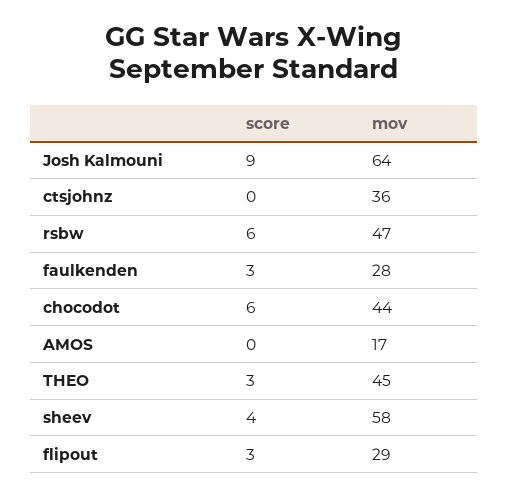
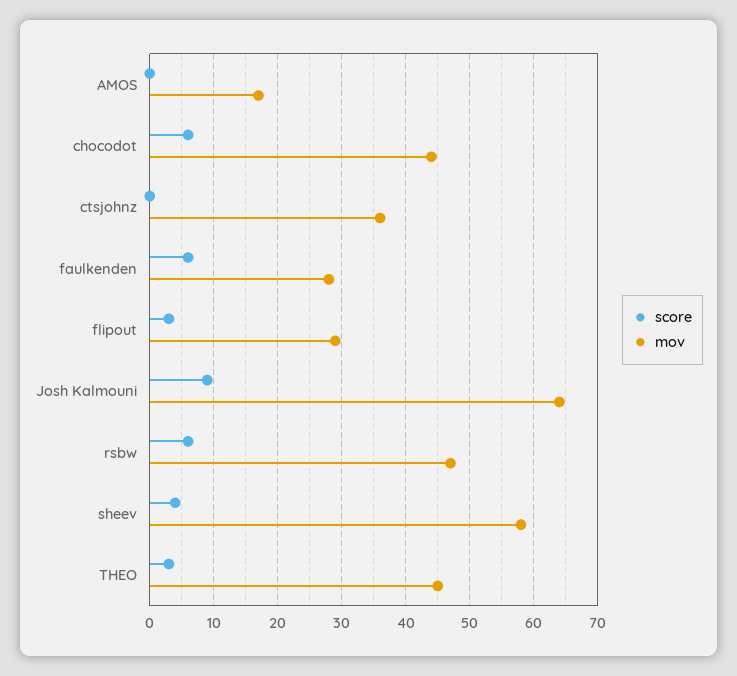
  {
    "score": {
      "Josh Kalmouni": 9,
      "ctsjohnz": 0,
      "rsbw": 6,
-     "faulkenden": 3,
+     "faulkenden": 6,
      "chocodot": 6,
      "AMOS": 0,
      "THEO": 3,
      "sheev": 4,
      "flipout": 3
    },
    "mov": {
      "Josh Kalmouni": 64,
      "ctsjohnz": 36,
      "rsbw": 47,
      "faulkenden": 28,
      "chocodot": 44,
      "AMOS": 17,
      "THEO": 45,
      "sheev": 58,
      "flipout": 29
    }
  }

